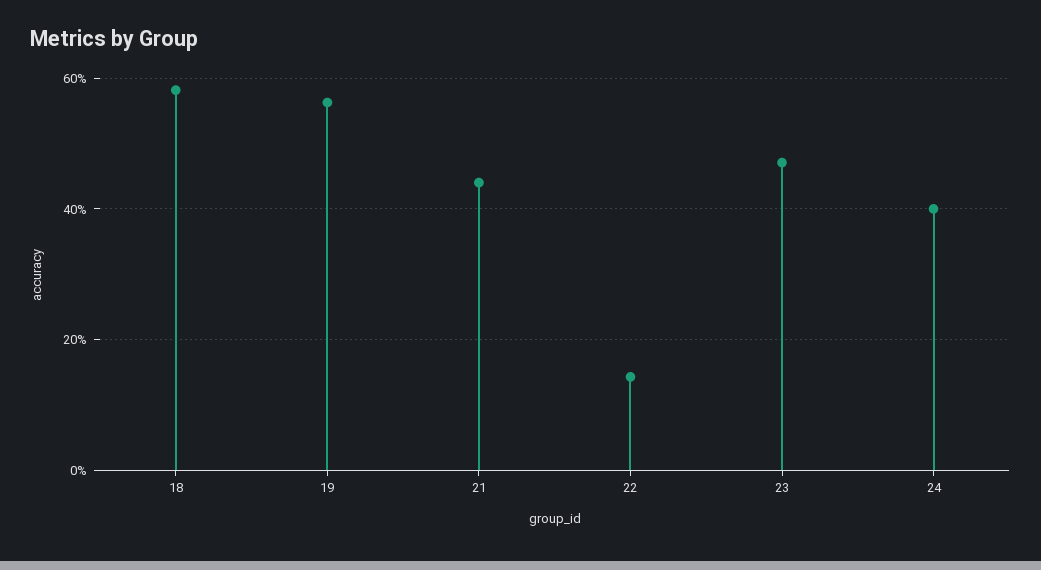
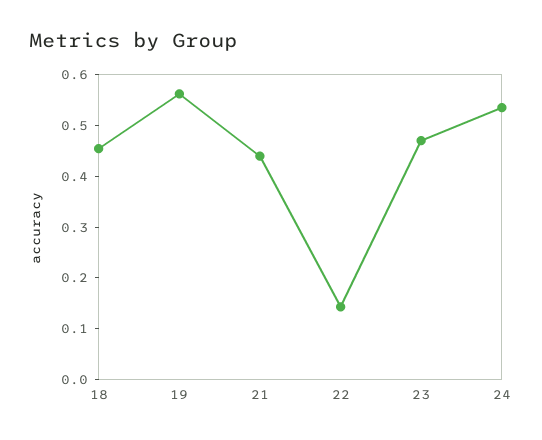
  {
-   "18": 0.58,
+   "18": 0.46,
    "19": 0.56,
    "21": 0.44,
    "22": 0.14,
    "23": 0.48,
-   "24": 0.4
+   "24": 0.54
  }

